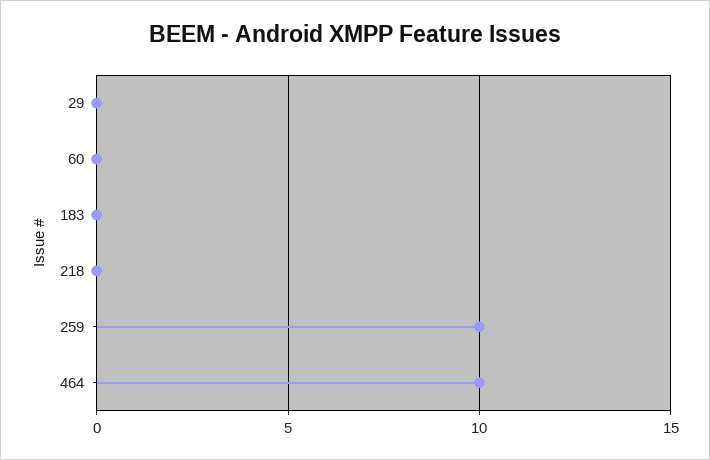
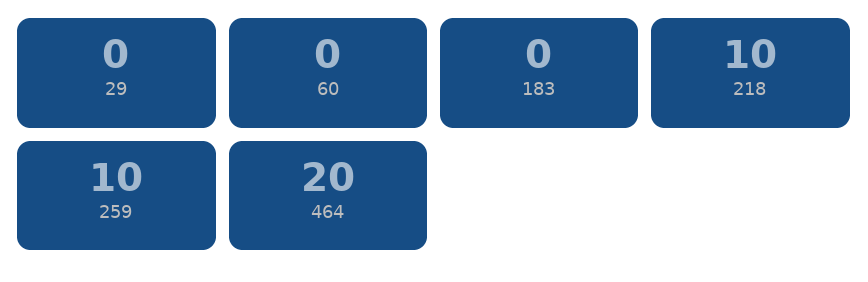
  {
    "29": 0,
    "60": 0,
    "183": 0,
-   "218": 0,
+   "218": 10,
    "259": 10,
-   "464": 10
+   "464": 20
  }

